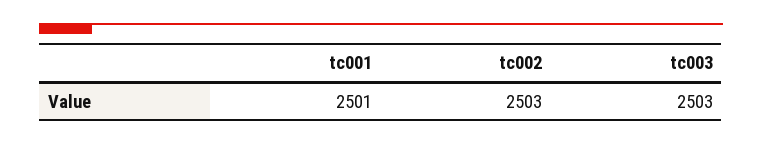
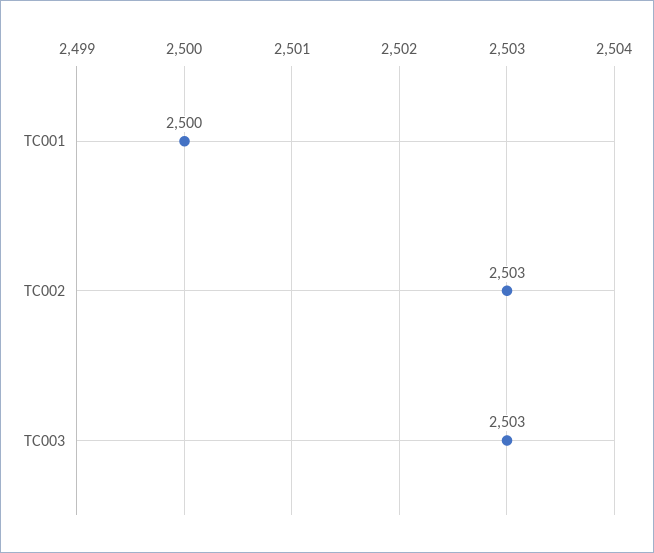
  {
-   "tc001": 2501,
+   "tc001": 2500,
    "tc002": 2503,
    "tc003": 2503
  }

